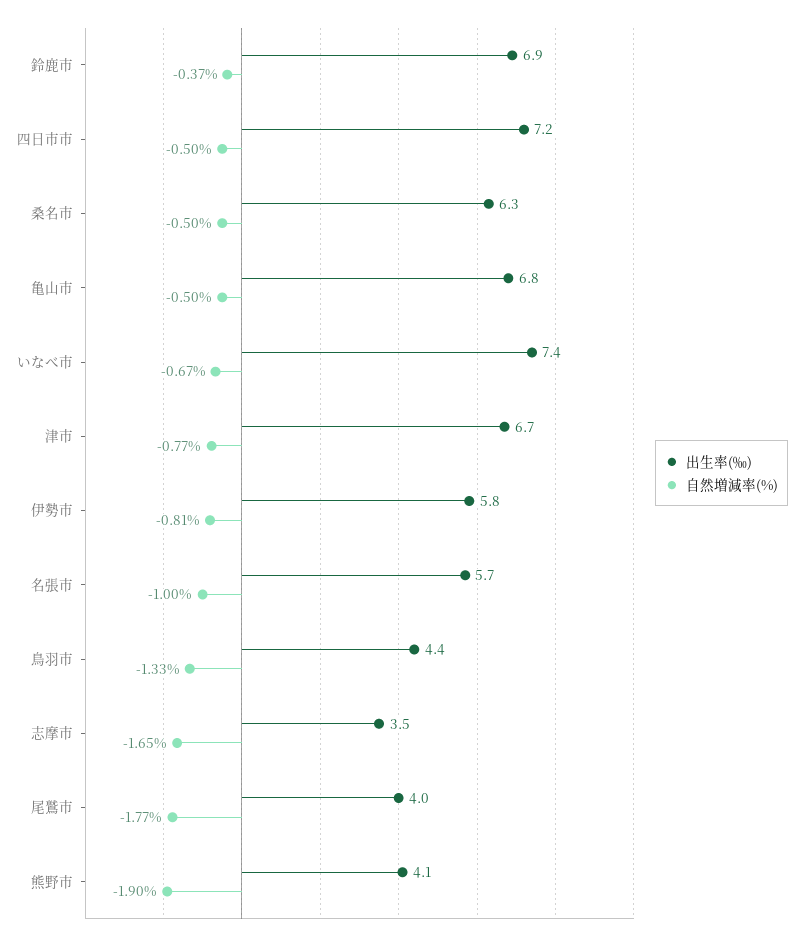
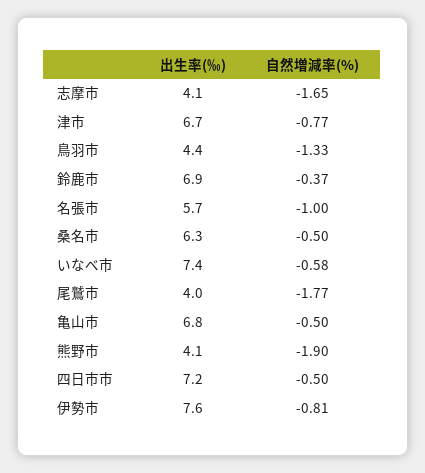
  {
    "出生率(‰)": {
      "鈴鹿市": 6.9,
      "四日市市": 7.2,
      "桑名市": 6.3,
      "亀山市": 6.8,
      "いなべ市": 7.4,
      "津市": 6.7,
-     "伊勢市": 5.8,
+     "伊勢市": 7.6,
      "名張市": 5.7,
      "鳥羽市": 4.4,
-     "志摩市": 3.5,
+     "志摩市": 4.1,
      "尾鷲市": 4,
      "熊野市": 4.1
    },
    "自然増減率(%)": {
      "鈴鹿市": -0.37,
      "四日市市": -0.5,
      "桑名市": -0.5,
      "亀山市": -0.5,
-     "いなべ市": -0.67,
+     "いなべ市": -0.58,
      "津市": -0.77,
      "伊勢市": -0.81,
      "名張市": -1,
      "鳥羽市": -1.33,
      "志摩市": -1.65,
      "尾鷲市": -1.77,
      "熊野市": -1.9
    }
  }

